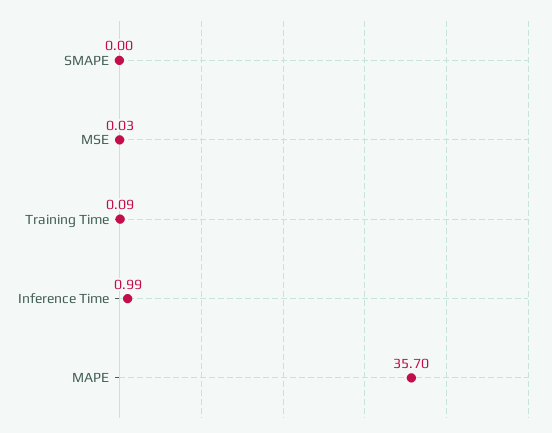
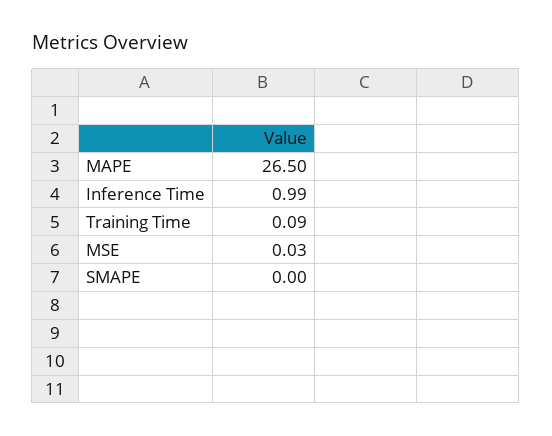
  {
    "SMAPE": 0,
    "MSE": 0.03,
    "Training Time": 0.09,
    "Inference Time": 0.99,
-   "MAPE": 35.7
+   "MAPE": 26.5
  }

